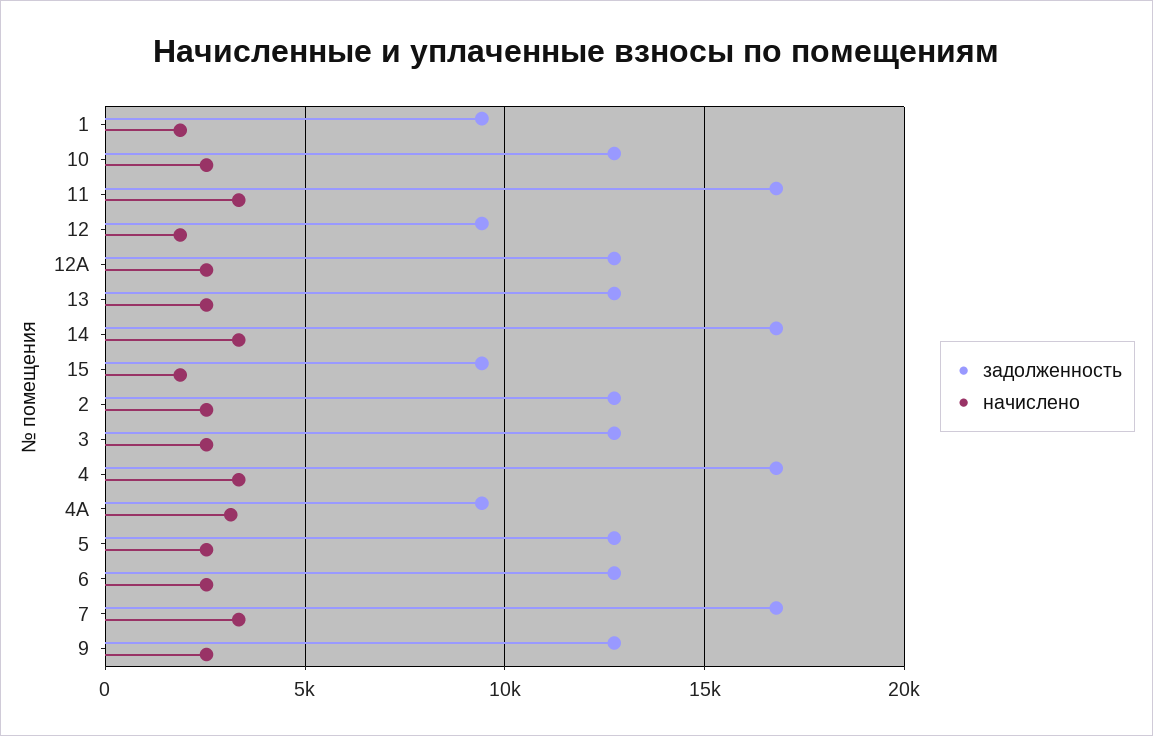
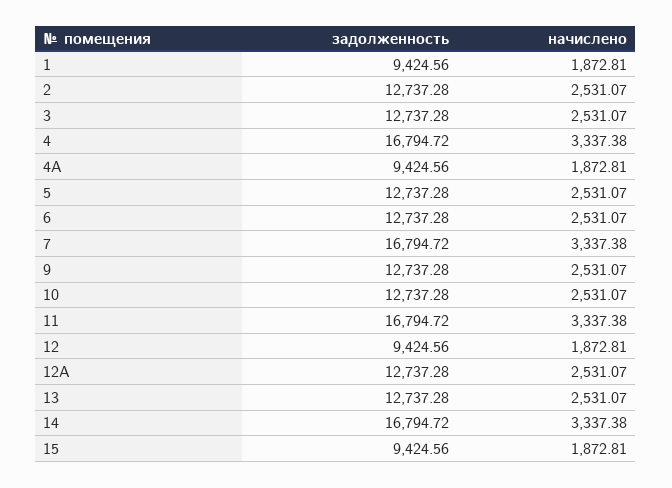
  {
    "задолженность": {
      "1": 9424.56,
      "10": 12737.28,
      "11": 16794.72,
      "12": 9424.56,
      "12А": 12737.28,
      "13": 12737.28,
      "14": 16794.72,
      "15": 9424.56,
      "2": 12737.28,
      "3": 12737.28,
      "4": 16794.72,
      "4А": 9424.56,
      "5": 12737.28,
      "6": 12737.28,
      "7": 16794.72,
      "9": 12737.28
    },
    "начислено": {
      "1": 1872.81,
      "10": 2531.07,
      "11": 3337.38,
      "12": 1872.81,
      "12А": 2531.07,
      "13": 2531.07,
      "14": 3337.38,
      "15": 1872.81,
      "2": 2531.07,
      "3": 2531.07,
      "4": 3337.38,
-     "4А": 3000,
+     "4А": 1872.81,
      "5": 2531.07,
      "6": 2531.07,
      "7": 3337.38,
      "9": 2531.07
    }
  }

